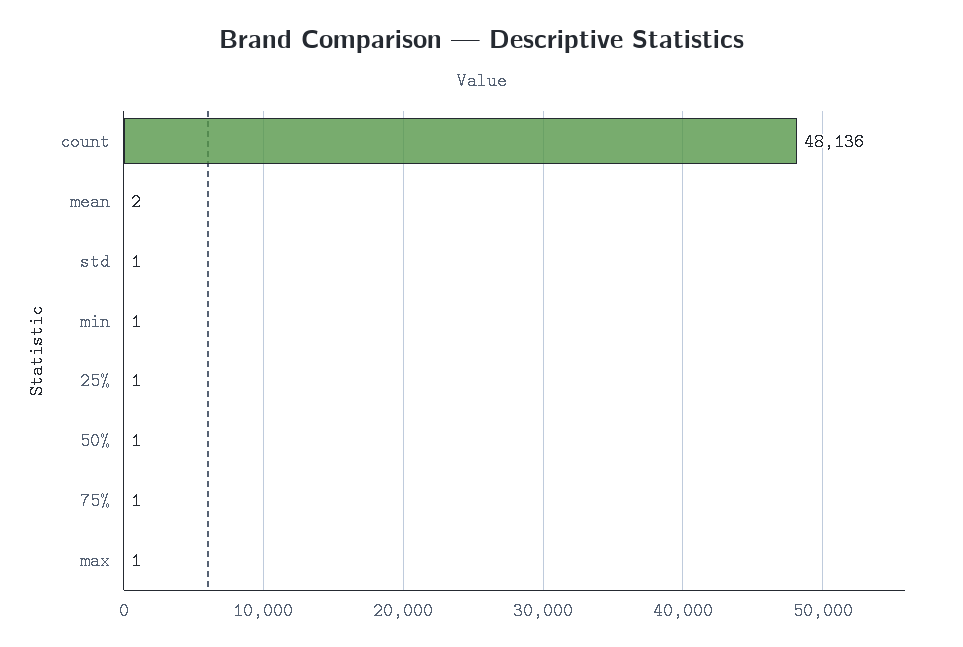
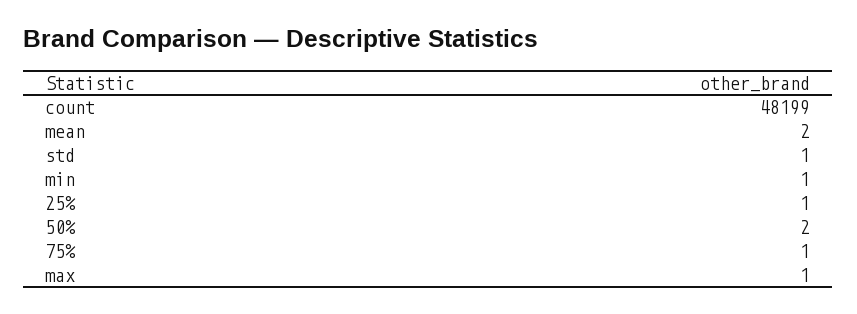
  {
-   "count": 48136,
+   "count": 48199,
    "mean": 2,
    "std": 1,
    "min": 1,
    "25%": 1,
-   "50%": 1,
+   "50%": 2,
    "75%": 1,
    "max": 1
  }

